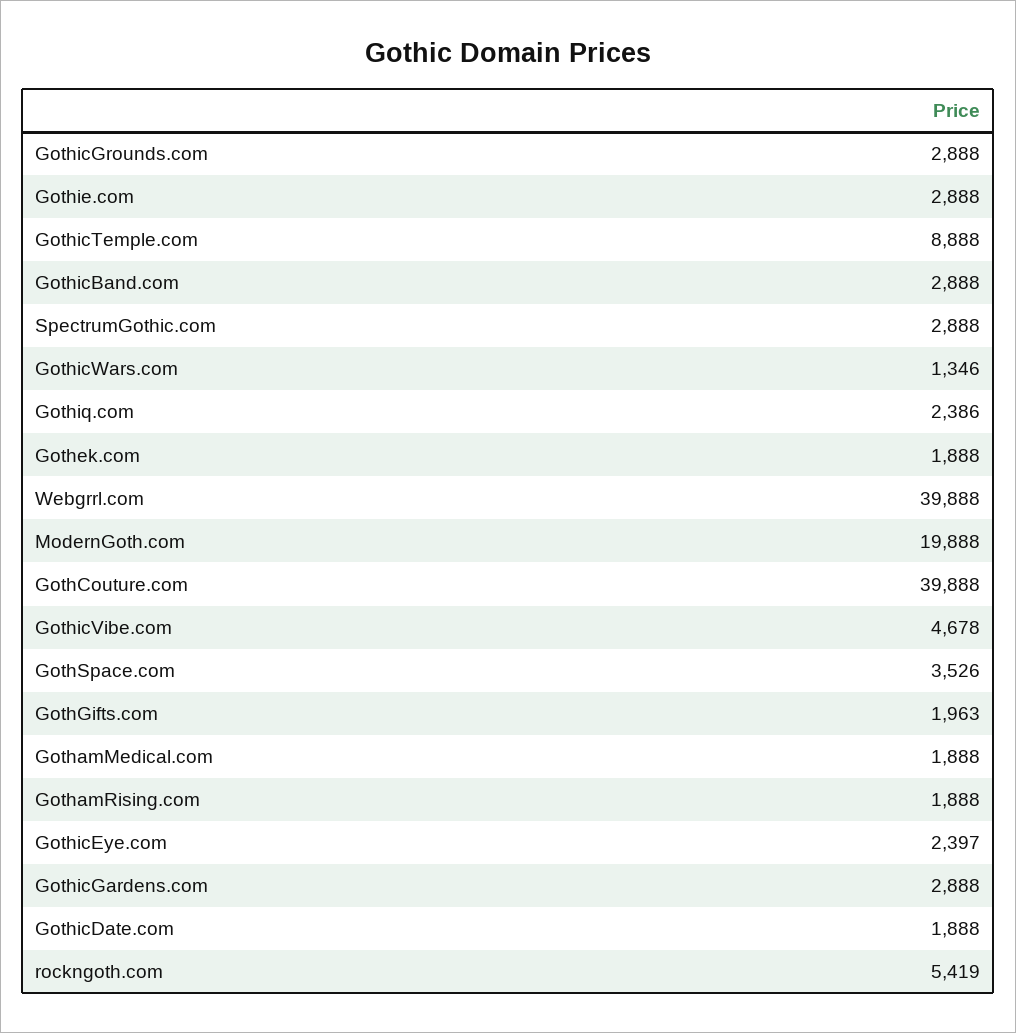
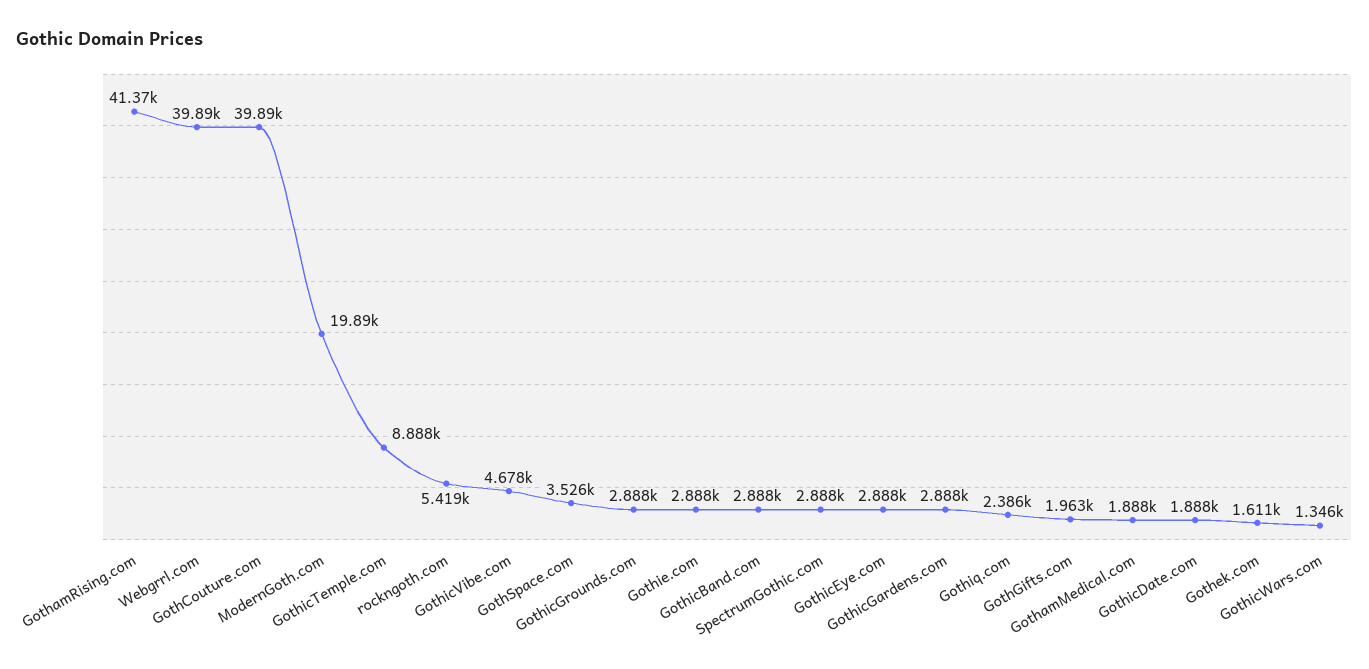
  {
    "GothicGrounds.com": 2888,
    "Gothie.com": 2888,
    "GothicTemple.com": 8888,
    "GothicBand.com": 2888,
    "SpectrumGothic.com": 2888,
    "GothicWars.com": 1346,
    "Gothiq.com": 2386,
-   "Gothek.com": 1888,
+   "Gothek.com": 1611,
    "Webgrrl.com": 39888,
    "ModernGoth.com": 19888,
    "GothCouture.com": 39888,
    "GothicVibe.com": 4678,
    "GothSpace.com": 3526,
    "GothGifts.com": 1963,
    "GothamMedical.com": 1888,
-   "GothamRising.com": 1888,
+   "GothamRising.com": 41370,
-   "GothicEye.com": 2397,
+   "GothicEye.com": 2888,
    "GothicGardens.com": 2888,
    "GothicDate.com": 1888,
    "rockngoth.com": 5419
  }

